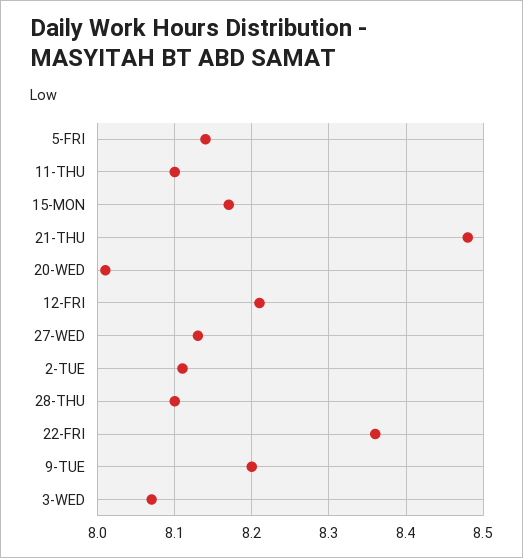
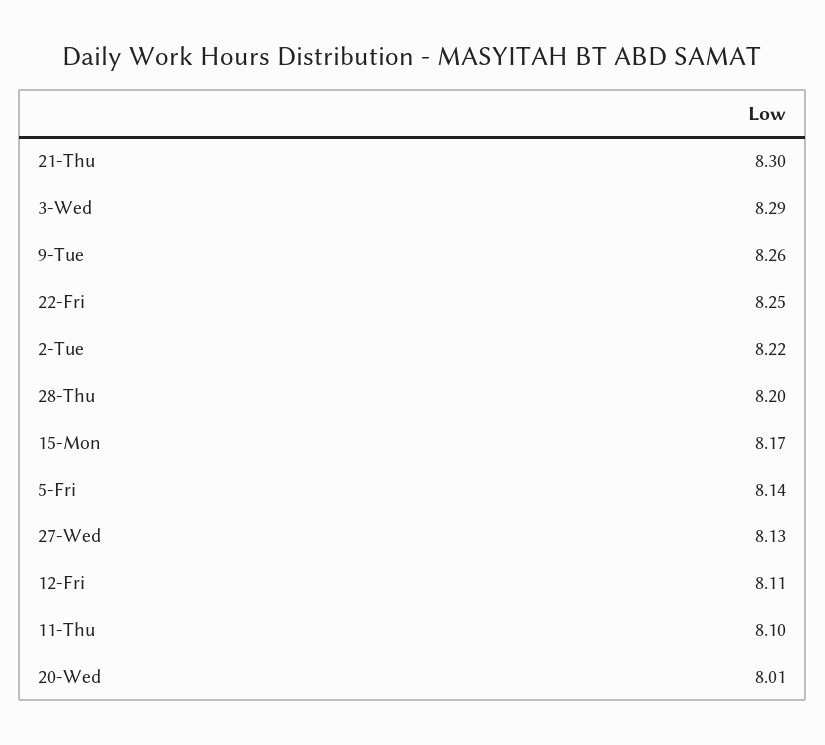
  {
    "5-FRI": 8.14,
    "11-THU": 8.1,
    "15-MON": 8.17,
-   "21-THU": 8.48,
+   "21-THU": 8.3,
    "20-WED": 8.01,
-   "12-FRI": 8.21,
+   "12-FRI": 8.11,
    "27-WED": 8.13,
-   "2-TUE": 8.11,
+   "2-TUE": 8.22,
-   "28-THU": 8.1,
+   "28-THU": 8.2,
-   "22-FRI": 8.36,
+   "22-FRI": 8.25,
-   "9-TUE": 8.2,
+   "9-TUE": 8.26,
-   "3-WED": 8.07
+   "3-WED": 8.29
  }

